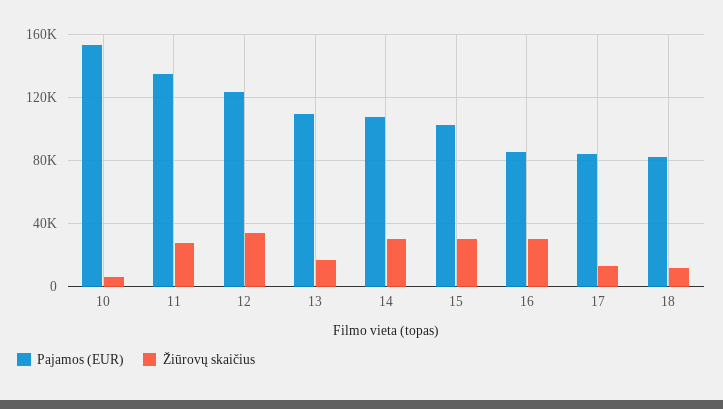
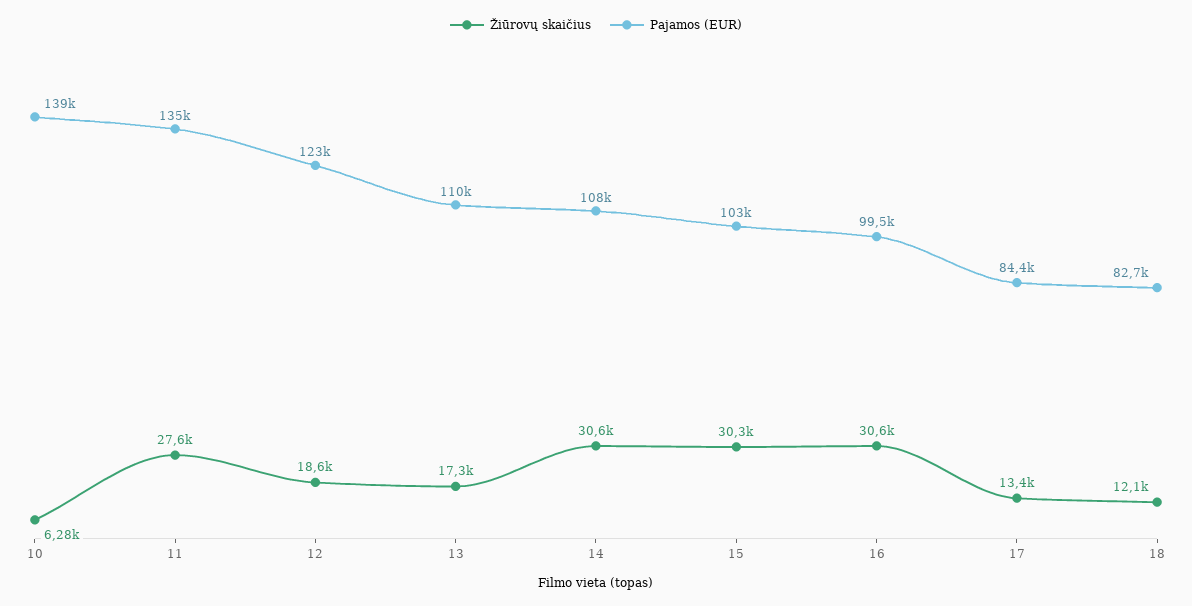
  {
    "Pajamos (EUR)": {
-     "10": 155000,
+     "10": 139000,
      "11": 135000,
      "12": 123000,
      "13": 110000,
      "14": 108000,
      "15": 103000,
-     "16": 85000,
+     "16": 99500,
      "17": 84400,
      "18": 82700
    },
    "Žiūrovų skaičius": {
      "10": 6280,
      "11": 27600,
-     "12": 35000,
+     "12": 18600,
      "13": 17300,
      "14": 30600,
      "15": 30300,
      "16": 30600,
      "17": 13400,
      "18": 12100
    }
  }

